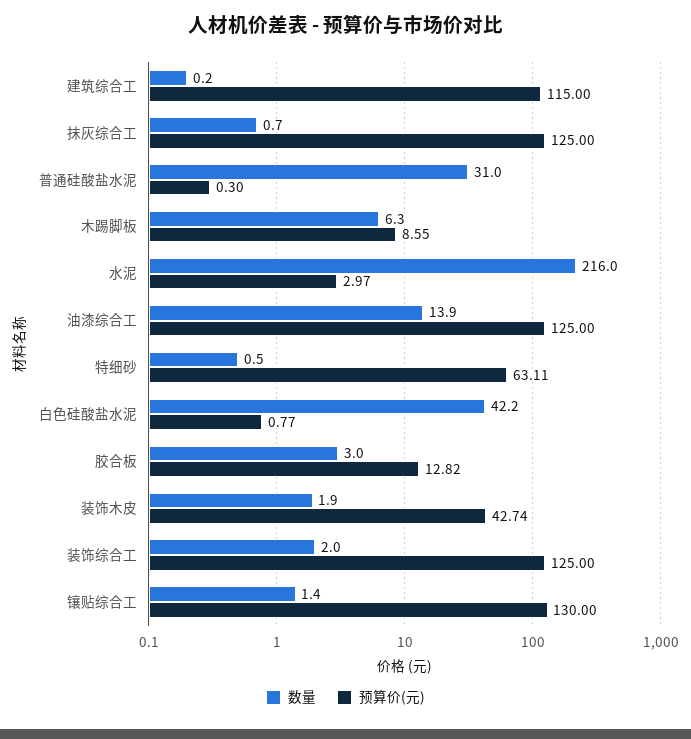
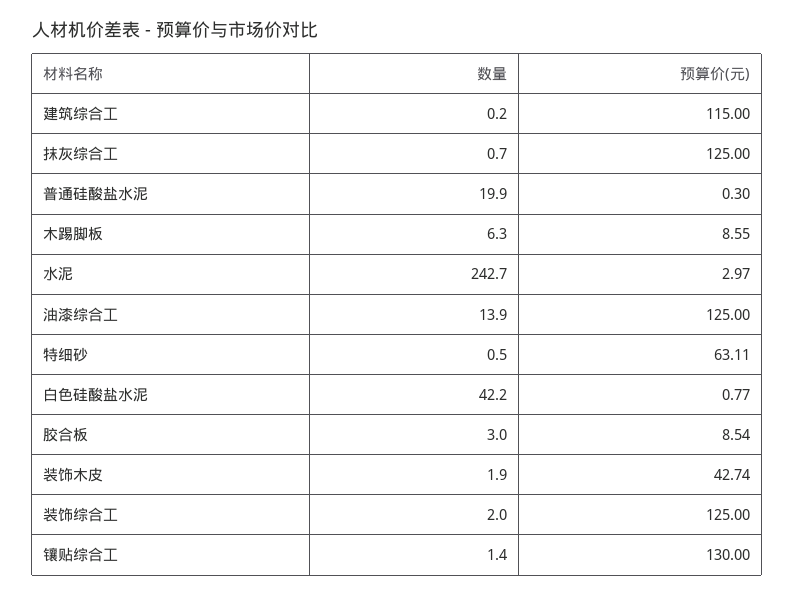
  {
    "数量": {
      "建筑综合工": 0.2,
      "抹灰综合工": 0.7,
-     "普通硅酸盐水泥": 31,
+     "普通硅酸盐水泥": 19.9,
      "木踢脚板": 6.3,
-     "水泥": 216,
+     "水泥": 242.7,
      "油漆综合工": 13.9,
      "特细砂": 0.5,
      "白色硅酸盐水泥": 42.2,
      "胶合板": 3,
      "装饰木皮": 1.9,
      "装饰综合工": 2,
      "镶贴综合工": 1.4
    },
    "预算价(元)": {
      "建筑综合工": 115,
      "抹灰综合工": 125,
      "普通硅酸盐水泥": 0.3,
      "木踢脚板": 8.55,
      "水泥": 2.97,
      "油漆综合工": 125,
      "特细砂": 63.11,
      "白色硅酸盐水泥": 0.77,
-     "胶合板": 12.82,
+     "胶合板": 8.54,
      "装饰木皮": 42.74,
      "装饰综合工": 125,
      "镶贴综合工": 130
    }
  }

